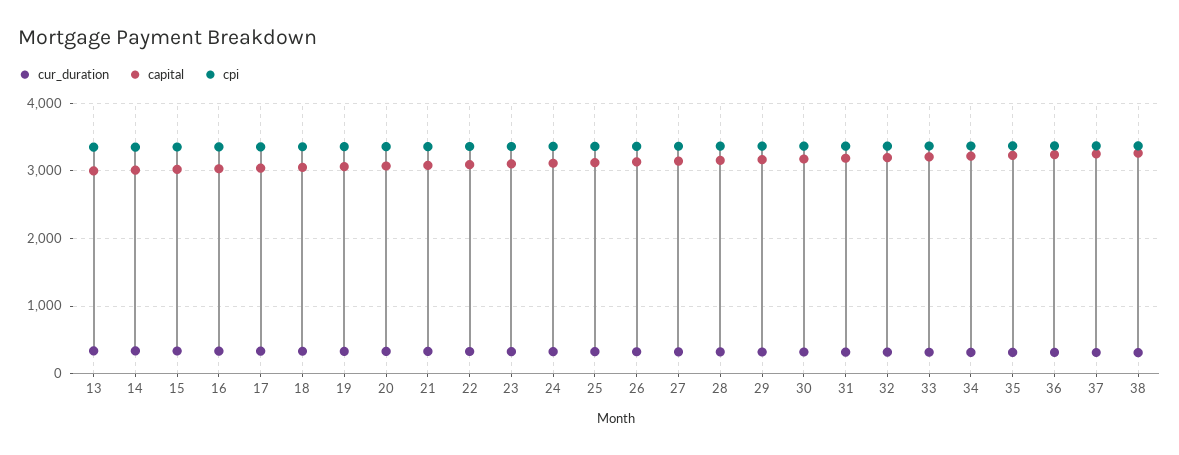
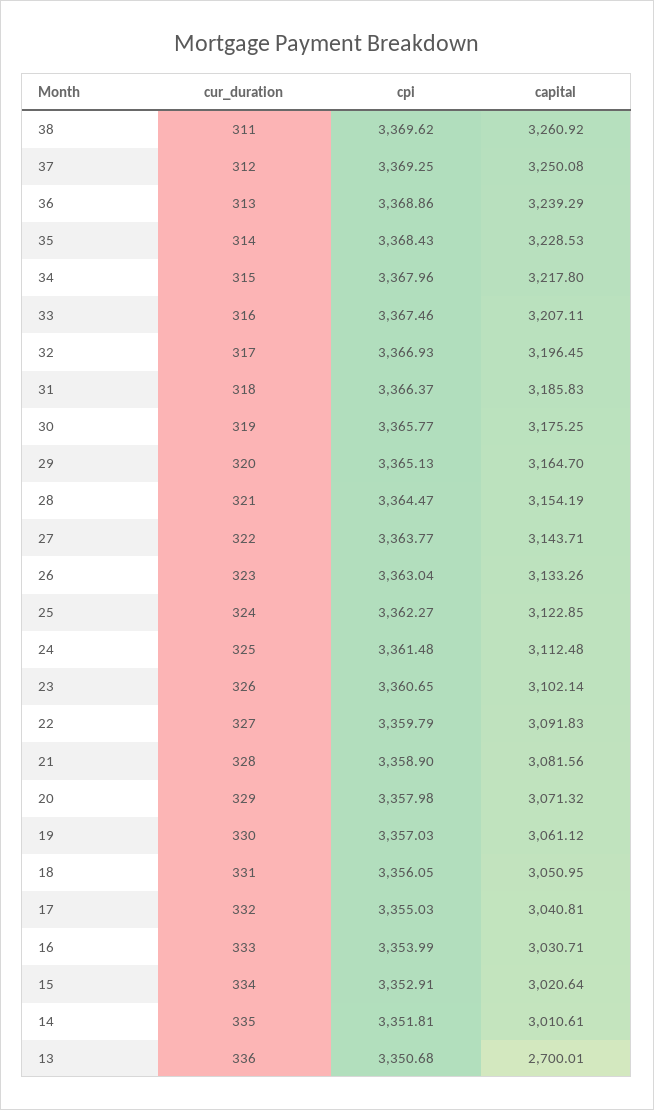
  {
    "cur_duration": {
      "13": 336,
      "14": 335,
      "15": 334,
      "16": 333,
      "17": 332,
      "18": 331,
      "19": 330,
      "20": 329,
      "21": 328,
      "22": 327,
      "23": 326,
      "24": 325,
      "25": 324,
      "26": 323,
      "27": 322,
      "28": 321,
      "29": 320,
      "30": 319,
      "31": 318,
      "32": 317,
      "33": 316,
      "34": 315,
      "35": 314,
      "36": 313,
      "37": 312,
      "38": 311
    },
    "capital": {
-     "13": 3000,
+     "13": 2700.01,
      "14": 3010.61,
      "15": 3020.64,
      "16": 3030.71,
      "17": 3040.81,
      "18": 3050.95,
      "19": 3061.12,
      "20": 3071.32,
      "21": 3081.56,
      "22": 3091.83,
      "23": 3102.14,
      "24": 3112.48,
      "25": 3122.85,
      "26": 3133.26,
      "27": 3143.71,
      "28": 3154.19,
      "29": 3164.7,
      "30": 3175.25,
      "31": 3185.83,
      "32": 3196.45,
      "33": 3207.11,
      "34": 3217.8,
      "35": 3228.53,
      "36": 3239.29,
      "37": 3250.08,
      "38": 3260.92
    },
    "cpi": {
      "13": 3350.68,
      "14": 3351.81,
      "15": 3352.91,
      "16": 3353.99,
      "17": 3355.03,
      "18": 3356.05,
      "19": 3357.03,
      "20": 3357.98,
      "21": 3358.9,
      "22": 3359.79,
      "23": 3360.65,
      "24": 3361.48,
      "25": 3362.27,
      "26": 3363.04,
      "27": 3363.77,
      "28": 3364.47,
      "29": 3365.13,
      "30": 3365.77,
      "31": 3366.37,
      "32": 3366.93,
      "33": 3367.46,
      "34": 3367.96,
      "35": 3368.43,
      "36": 3368.86,
      "37": 3369.25,
      "38": 3369.62
    }
  }

